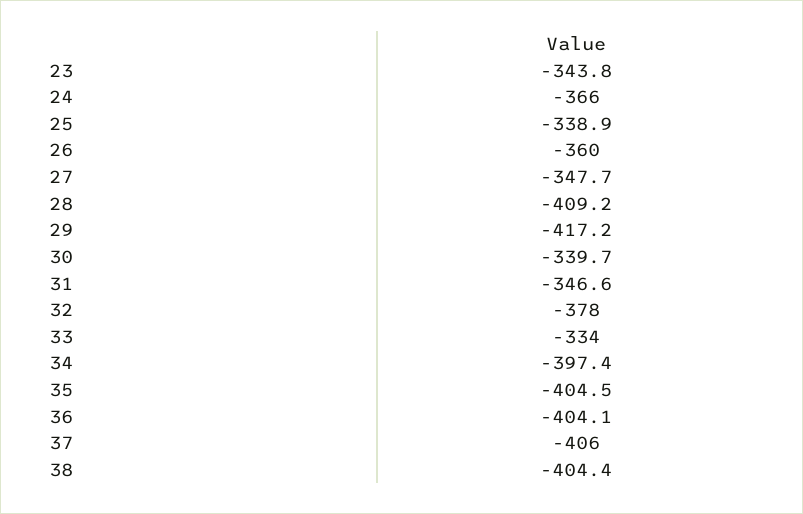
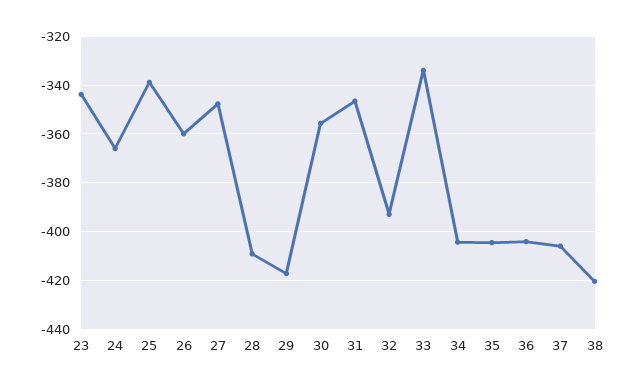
  {
    "23": -343.8,
    "24": -366,
    "25": -338.9,
    "26": -360,
    "27": -347.7,
    "28": -409.2,
    "29": -417.2,
-   "30": -339.7,
+   "30": -355,
    "31": -346.6,
-   "32": -378,
+   "32": -392.5,
    "33": -334,
-   "34": -397.4,
+   "34": -405,
    "35": -404.5,
    "36": -404.1,
    "37": -406,
-   "38": -404.4
+   "38": -420
  }

